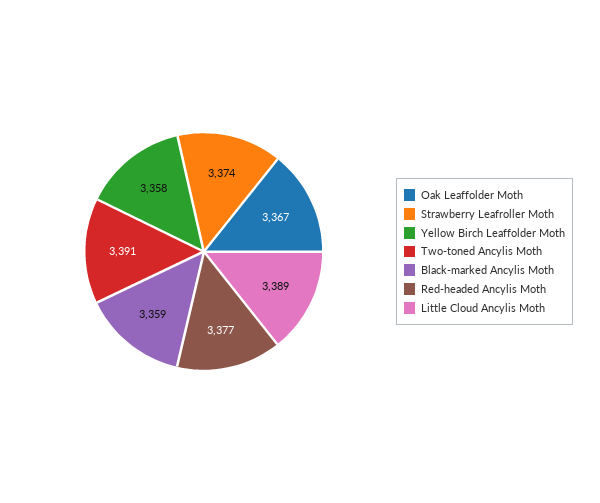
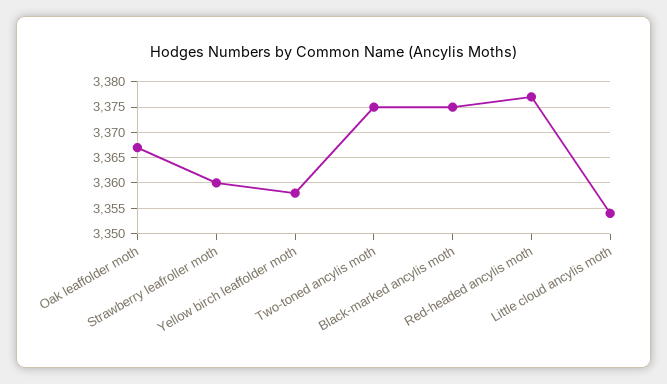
  {
    "Oak Leaffolder Moth": 3367,
-   "Strawberry Leafroller Moth": 3374,
+   "Strawberry Leafroller Moth": 3360,
    "Yellow Birch Leaffolder Moth": 3358,
-   "Two-toned Ancylis Moth": 3391,
+   "Two-toned Ancylis Moth": 3375,
-   "Black-marked Ancylis Moth": 3359,
+   "Black-marked Ancylis Moth": 3375,
    "Red-headed Ancylis Moth": 3377,
-   "Little Cloud Ancylis Moth": 3389
+   "Little Cloud Ancylis Moth": 3355
  }

